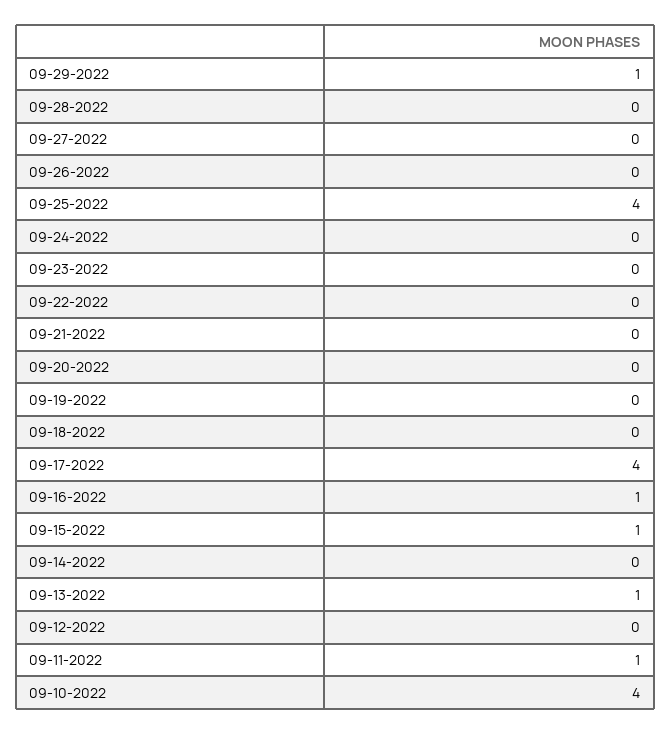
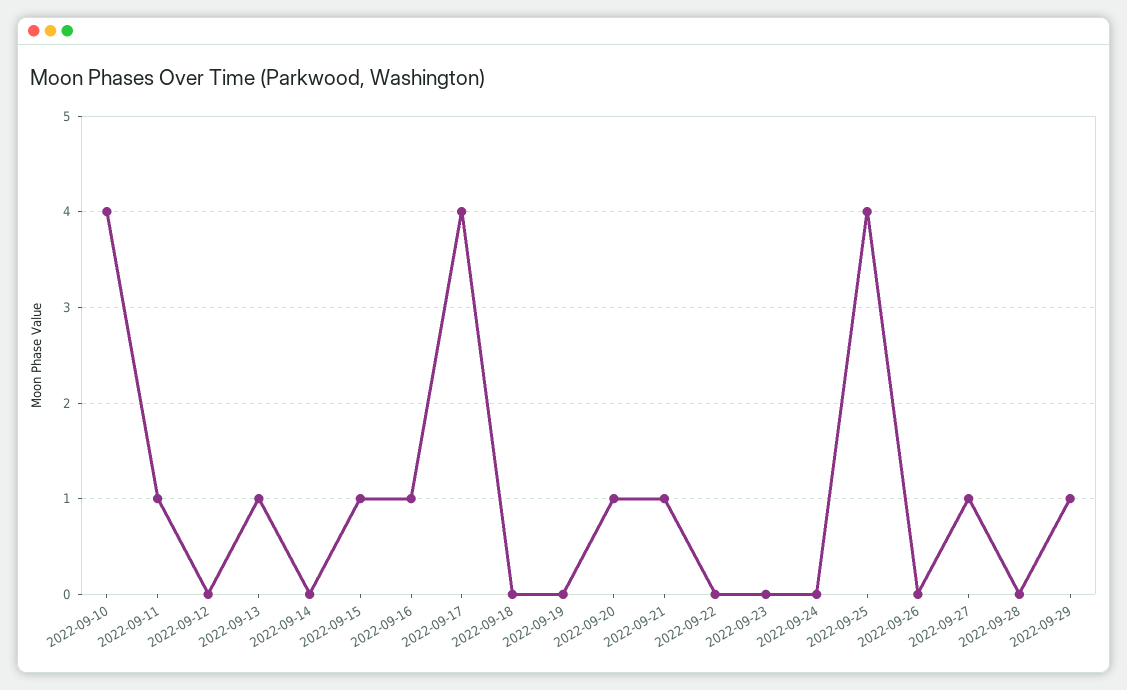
  {
    "09-29-2022": 1,
    "09-28-2022": 0,
-   "09-27-2022": 0,
+   "09-27-2022": 1,
    "09-26-2022": 0,
    "09-25-2022": 4,
    "09-24-2022": 0,
    "09-23-2022": 0,
    "09-22-2022": 0,
-   "09-21-2022": 0,
+   "09-21-2022": 1,
-   "09-20-2022": 0,
+   "09-20-2022": 1,
    "09-19-2022": 0,
    "09-18-2022": 0,
    "09-17-2022": 4,
    "09-16-2022": 1,
    "09-15-2022": 1,
    "09-14-2022": 0,
    "09-13-2022": 1,
    "09-12-2022": 0,
    "09-11-2022": 1,
    "09-10-2022": 4
  }

